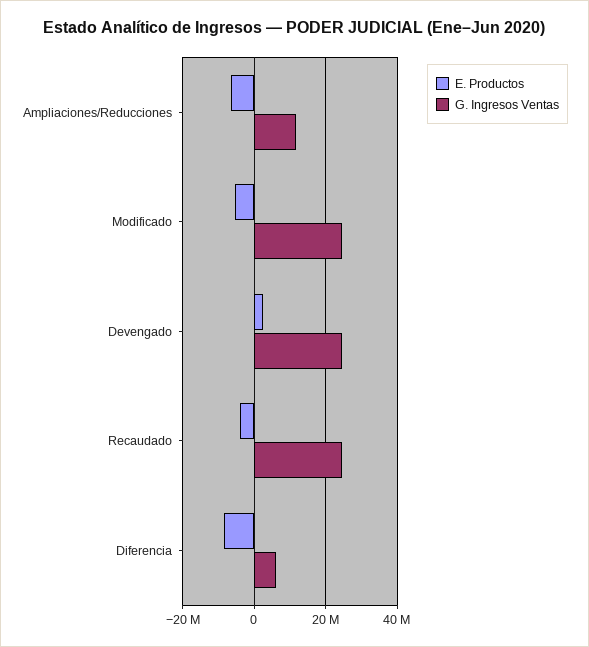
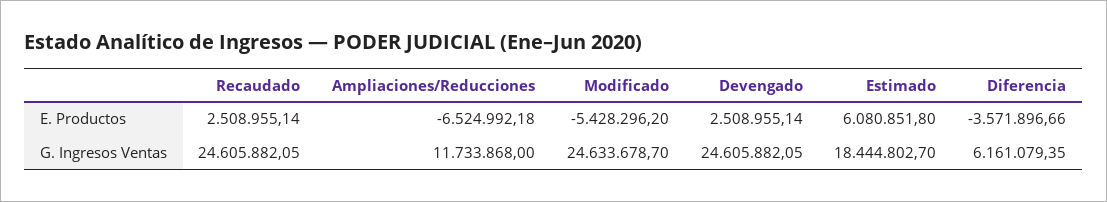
  {
    "E. Productos": {
      "Ampliaciones/Reducciones": -6524992.18,
      "Modificado": -5428296.2,
      "Devengado": 2508955.14,
-     "Recaudado": -4000000,
+     "Recaudado": 2508955.14,
-     "Diferencia": -8000000
+     "Diferencia": -3571896.66,
+     "Estimado": 6080851.8
    },
    "G. Ingresos Ventas": {
      "Ampliaciones/Reducciones": 11733868,
      "Modificado": 24633678.7,
      "Devengado": 24605882.05,
      "Recaudado": 24605882.05,
-     "Diferencia": 6161079.35
+     "Diferencia": 6161079.35,
+     "Estimado": 18444802.7
    }
  }

